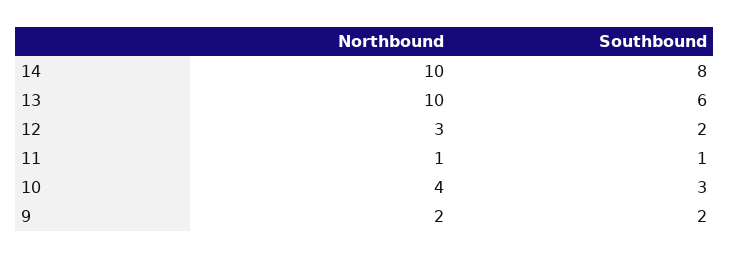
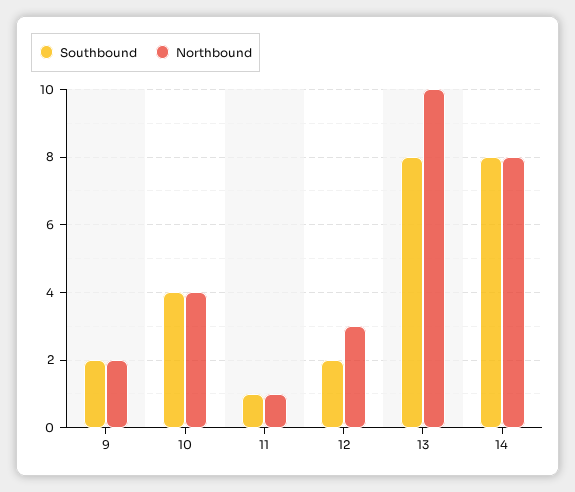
  {
    "Northbound": {
-     "14": 10,
+     "14": 8,
      "13": 10,
      "12": 3,
      "11": 1,
      "10": 4,
      "9": 2
    },
    "Southbound": {
      "14": 8,
-     "13": 6,
+     "13": 8,
      "12": 2,
      "11": 1,
-     "10": 3,
+     "10": 4,
      "9": 2
    }
  }

